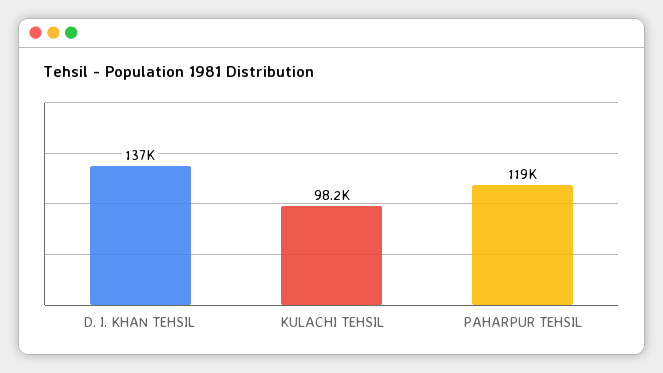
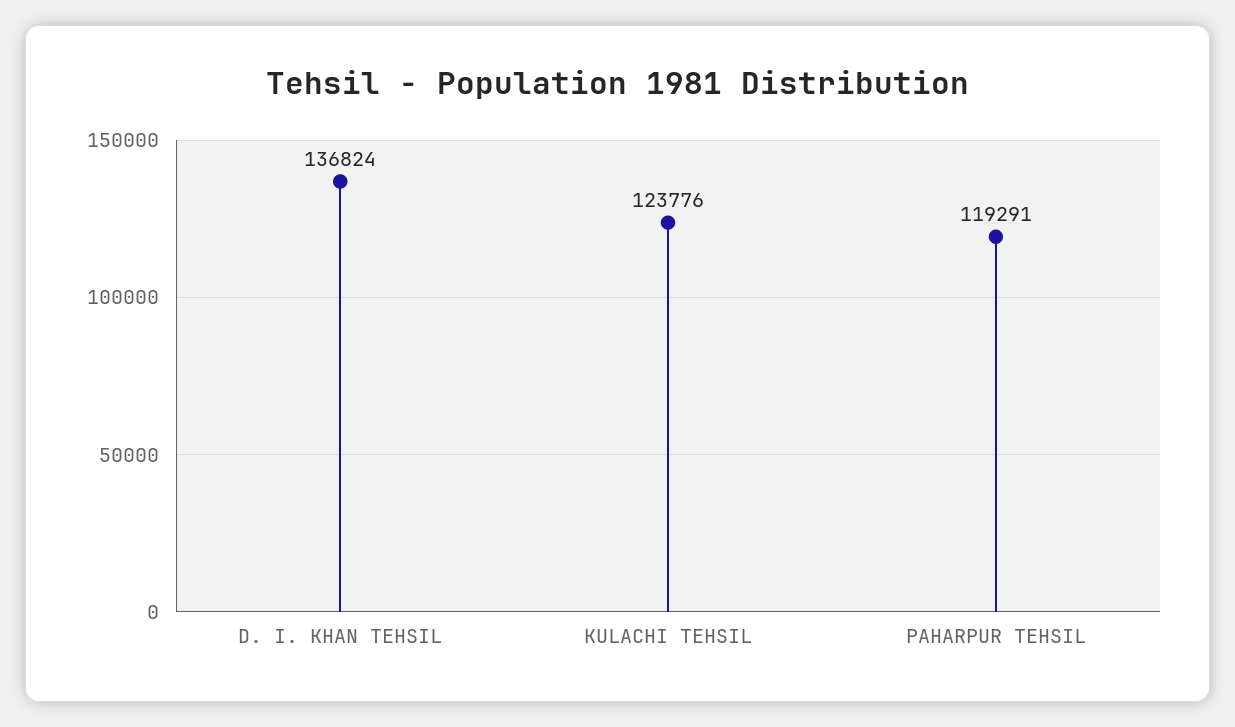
  {
    "D. I. KHAN TEHSIL": 136824,
-   "KULACHI TEHSIL": 98200,
+   "KULACHI TEHSIL": 123776,
    "PAHARPUR TEHSIL": 119291
  }

